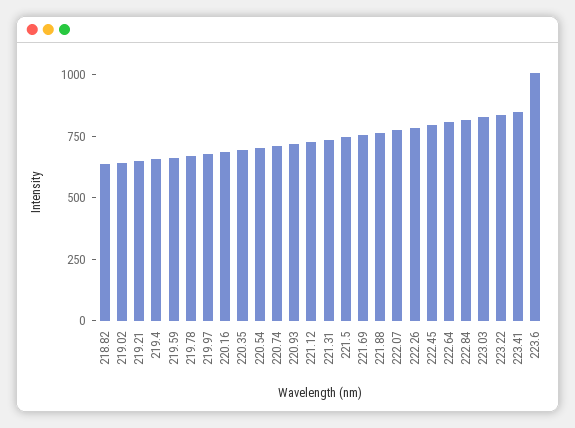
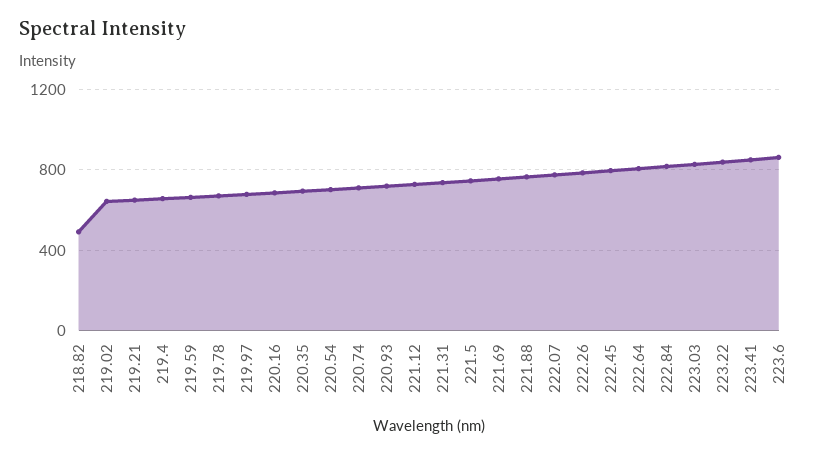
  {
-   "218.82": 650,
+   "218.82": 500,
    "219.02": 650,
    "219.21": 650,
    "219.4": 650,
    "219.59": 650,
    "219.78": 650,
    "219.97": 700,
    "220.16": 700,
    "220.35": 700,
    "220.54": 700,
    "220.74": 700,
    "220.93": 700,
    "221.12": 750,
    "221.31": 750,
    "221.5": 750,
    "221.69": 750,
    "221.88": 750,
    "222.07": 750,
    "222.26": 800,
    "222.45": 800,
    "222.64": 800,
    "222.84": 800,
    "223.03": 850,
    "223.22": 850,
    "223.41": 850,
-   "223.6": 1000
+   "223.6": 850
  }

